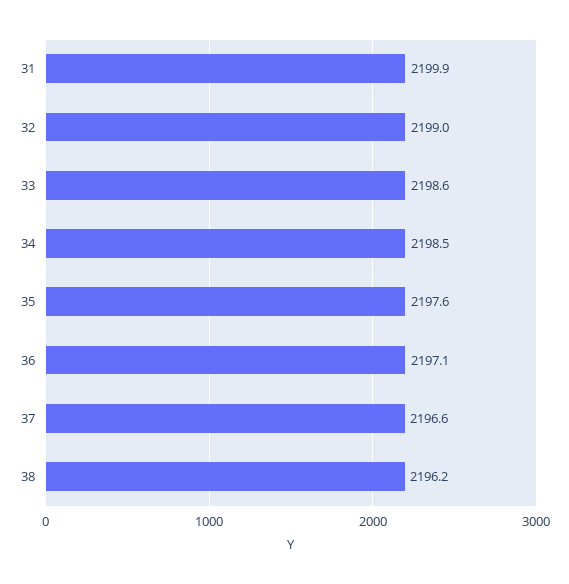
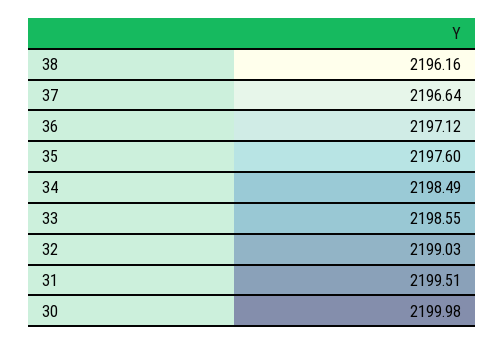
  {
-   "31": 2199.9,
+   "31": 2199.51,
    "32": 2199.03,
    "33": 2198.55,
    "34": 2198.49,
    "35": 2197.6,
    "36": 2197.12,
    "37": 2196.64,
-   "38": 2196.16
+   "38": 2196.16,
+   "30": 2199.98
  }

